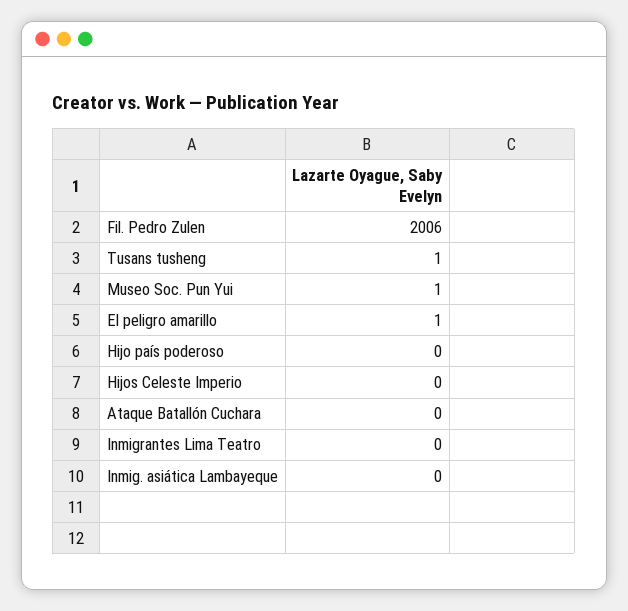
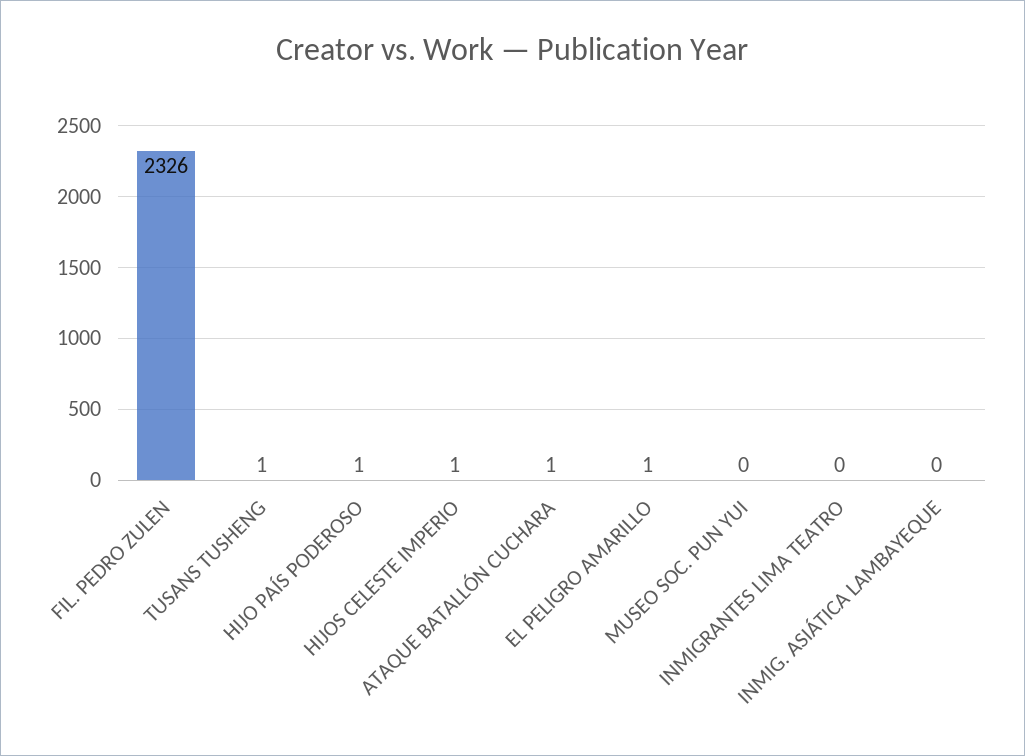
  {
-   "Fil. Pedro Zulen": 2006,
+   "Fil. Pedro Zulen": 2326,
    "Tusans tusheng": 1,
-   "Museo Soc. Pun Yui": 1,
+   "Museo Soc. Pun Yui": 0,
    "El peligro amarillo": 1,
-   "Hijo país poderoso": 0,
+   "Hijo país poderoso": 1,
-   "Hijos Celeste Imperio": 0,
+   "Hijos Celeste Imperio": 1,
-   "Ataque Batallón Cuchara": 0,
+   "Ataque Batallón Cuchara": 1,
    "Inmigrantes Lima Teatro": 0,
    "Inmig. asiática Lambayeque": 0
  }

